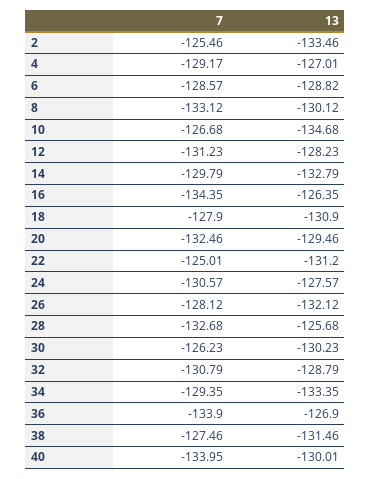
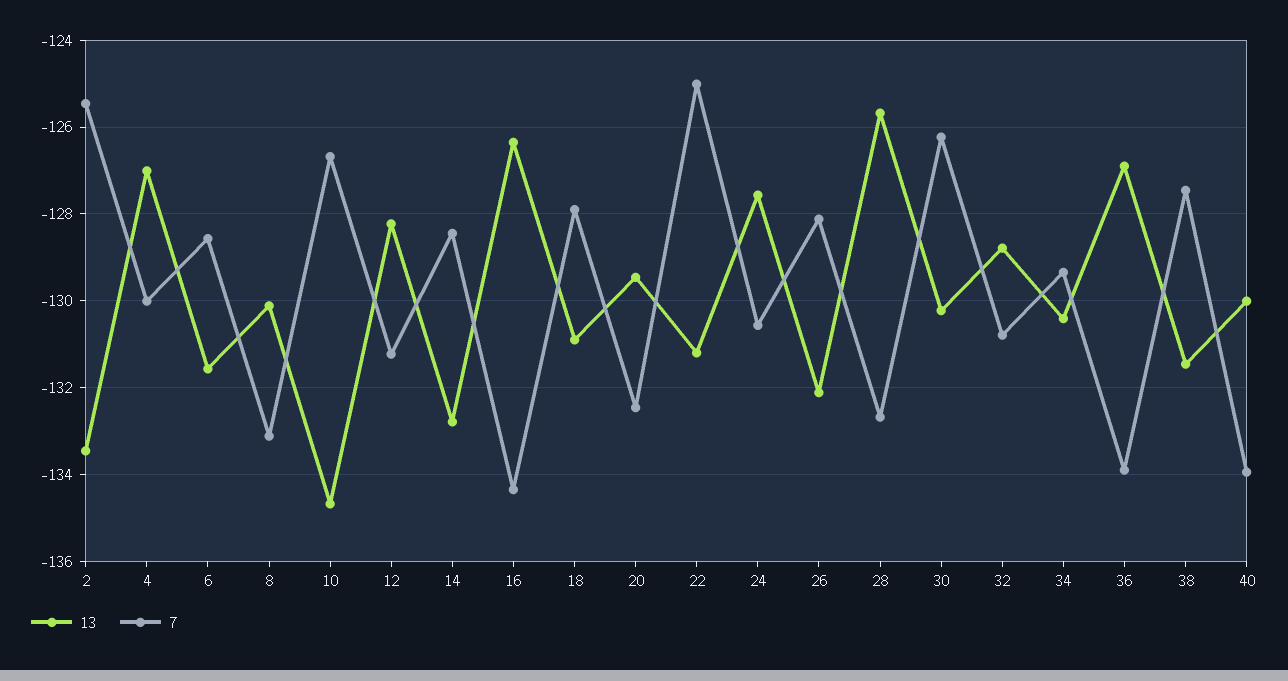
  {
    "7": {
      "2": -125.46,
-     "4": -129.17,
+     "4": -130,
      "6": -128.57,
      "8": -133.12,
      "10": -126.68,
      "12": -131.23,
-     "14": -129.79,
+     "14": -128.4,
      "16": -134.35,
      "18": -127.9,
      "20": -132.46,
      "22": -125.01,
      "24": -130.57,
      "26": -128.12,
      "28": -132.68,
      "30": -126.23,
      "32": -130.79,
      "34": -129.35,
      "36": -133.9,
      "38": -127.46,
      "40": -133.95
    },
    "13": {
      "2": -133.46,
      "4": -127.01,
-     "6": -128.82,
+     "6": -131.6,
      "8": -130.12,
      "10": -134.68,
      "12": -128.23,
      "14": -132.79,
      "16": -126.35,
      "18": -130.9,
      "20": -129.46,
      "22": -131.2,
      "24": -127.57,
      "26": -132.12,
      "28": -125.68,
      "30": -130.23,
      "32": -128.79,
-     "34": -133.35,
+     "34": -130.4,
      "36": -126.9,
      "38": -131.46,
      "40": -130.01
    }
  }

